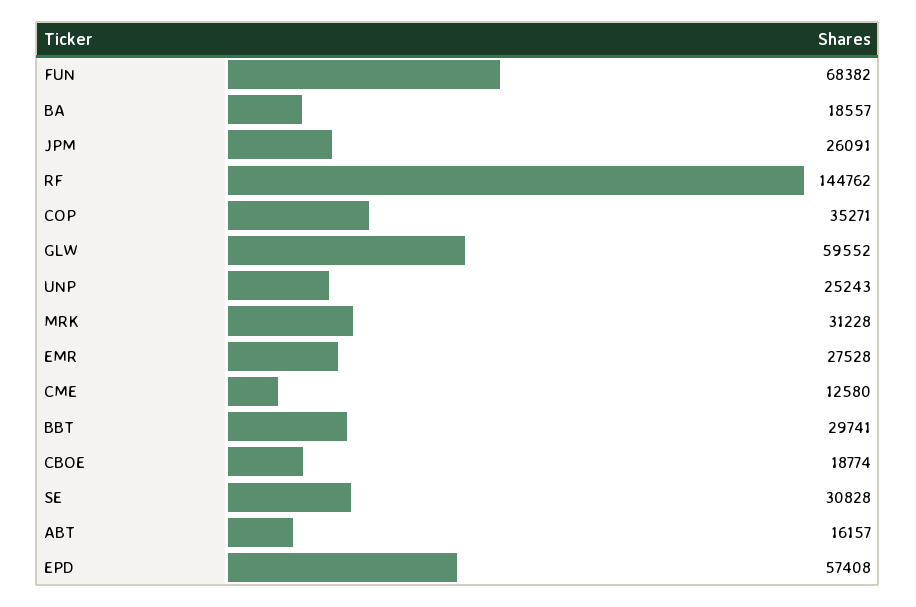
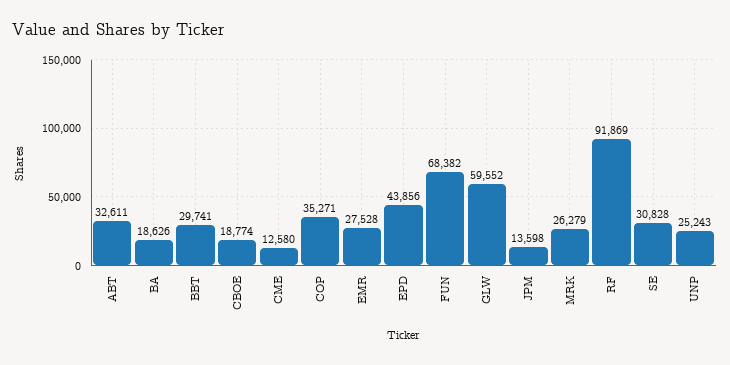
  {
    "FUN": 68382,
-   "BA": 18557,
+   "BA": 18626,
-   "JPM": 26091,
+   "JPM": 13598,
-   "RF": 144762,
+   "RF": 91869,
    "COP": 35271,
    "GLW": 59552,
    "UNP": 25243,
-   "MRK": 31228,
+   "MRK": 26279,
    "EMR": 27528,
    "CME": 12580,
    "BBT": 29741,
    "CBOE": 18774,
    "SE": 30828,
-   "ABT": 16157,
+   "ABT": 32611,
-   "EPD": 57408
+   "EPD": 43856
  }

